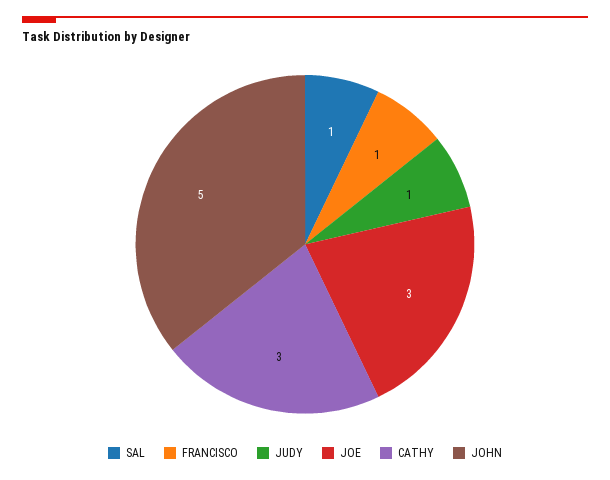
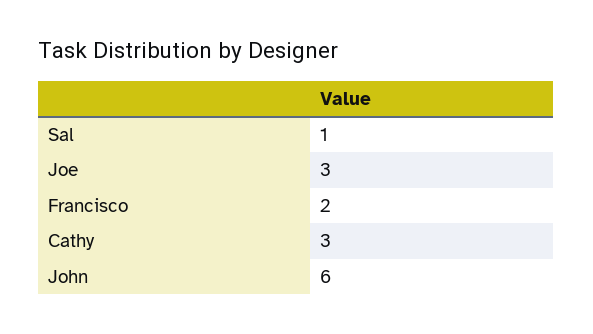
  {
    "SAL": 1,
-   "FRANCISCO": 1,
+   "FRANCISCO": 2,
-   "JUDY": 1,
    "JOE": 3,
    "CATHY": 3,
-   "JOHN": 5
+   "JOHN": 6
  }

